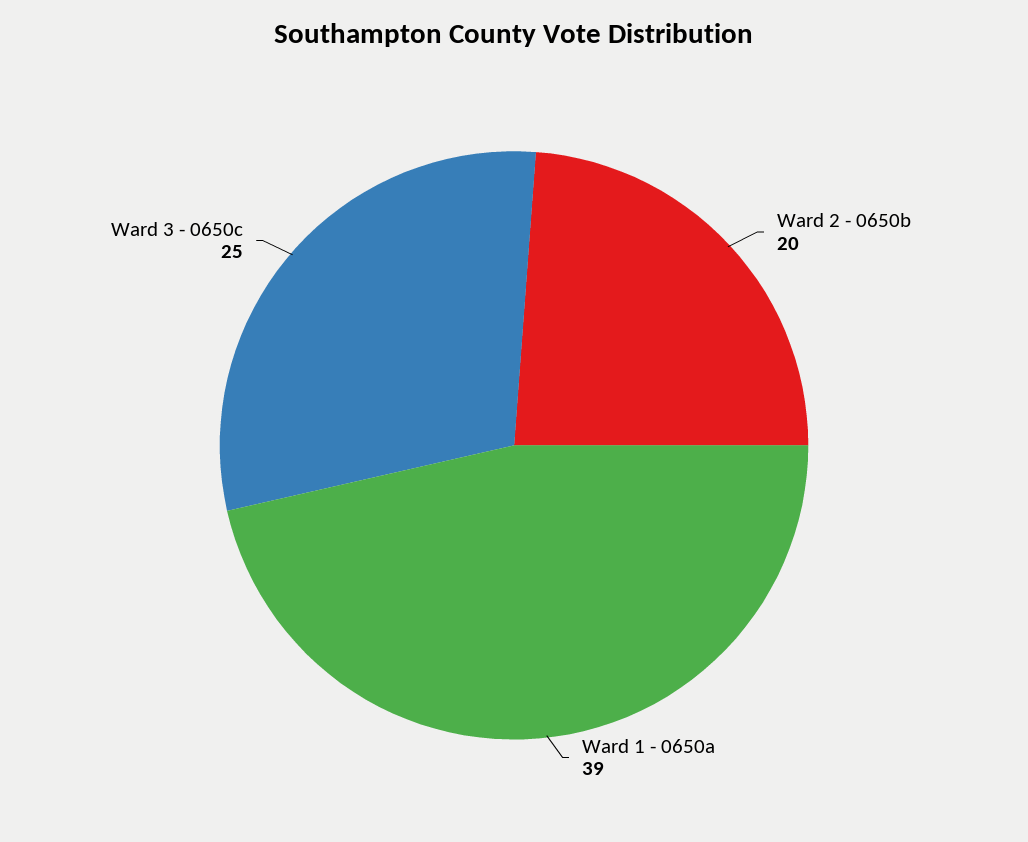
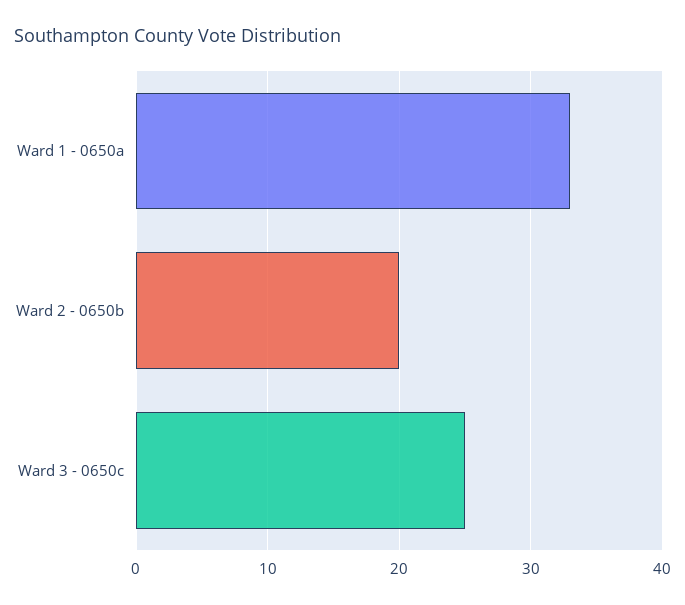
  {
    "Ward 2 - 0650b": 20,
-   "Ward 1 - 0650a": 39,
+   "Ward 1 - 0650a": 33,
    "Ward 3 - 0650c": 25
  }

